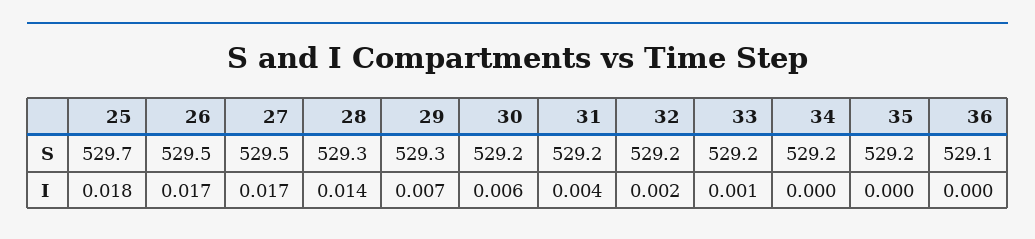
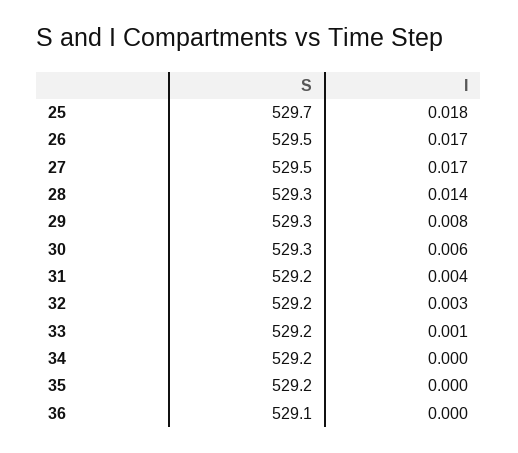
  {
    "25": {
      "S": 529.7,
      "I": 0.018
    },
    "26": {
      "S": 529.5,
      "I": 0.017
    },
    "27": {
      "S": 529.5,
      "I": 0.017
    },
    "28": {
      "S": 529.3,
      "I": 0.014
    },
    "29": {
      "S": 529.3,
-     "I": 0.007
+     "I": 0.008
    },
    "30": {
-     "S": 529.2,
+     "S": 529.3,
      "I": 0.006
    },
    "31": {
      "S": 529.2,
      "I": 0.004
    },
    "32": {
      "S": 529.2,
-     "I": 0.002
+     "I": 0.003
    },
    "33": {
      "S": 529.2,
      "I": 0.001
    },
    "34": {
      "S": 529.2,
      "I": 0
    },
    "35": {
      "S": 529.2,
      "I": 0
    },
    "36": {
      "S": 529.1,
      "I": 0
    }
  }

